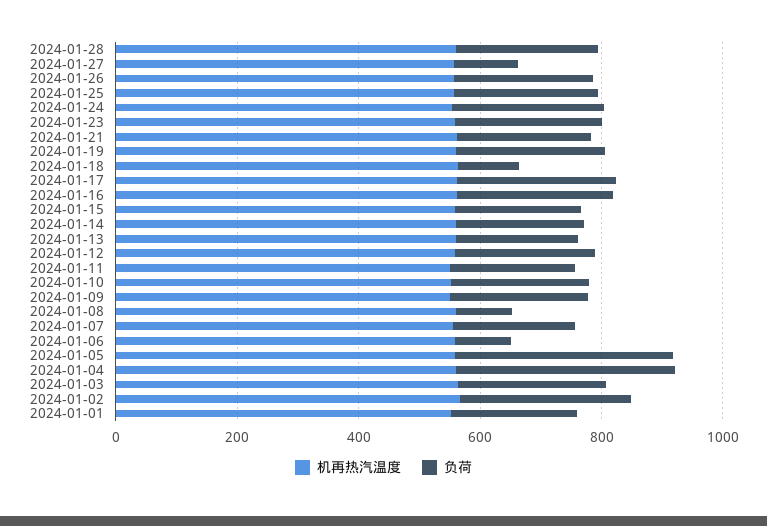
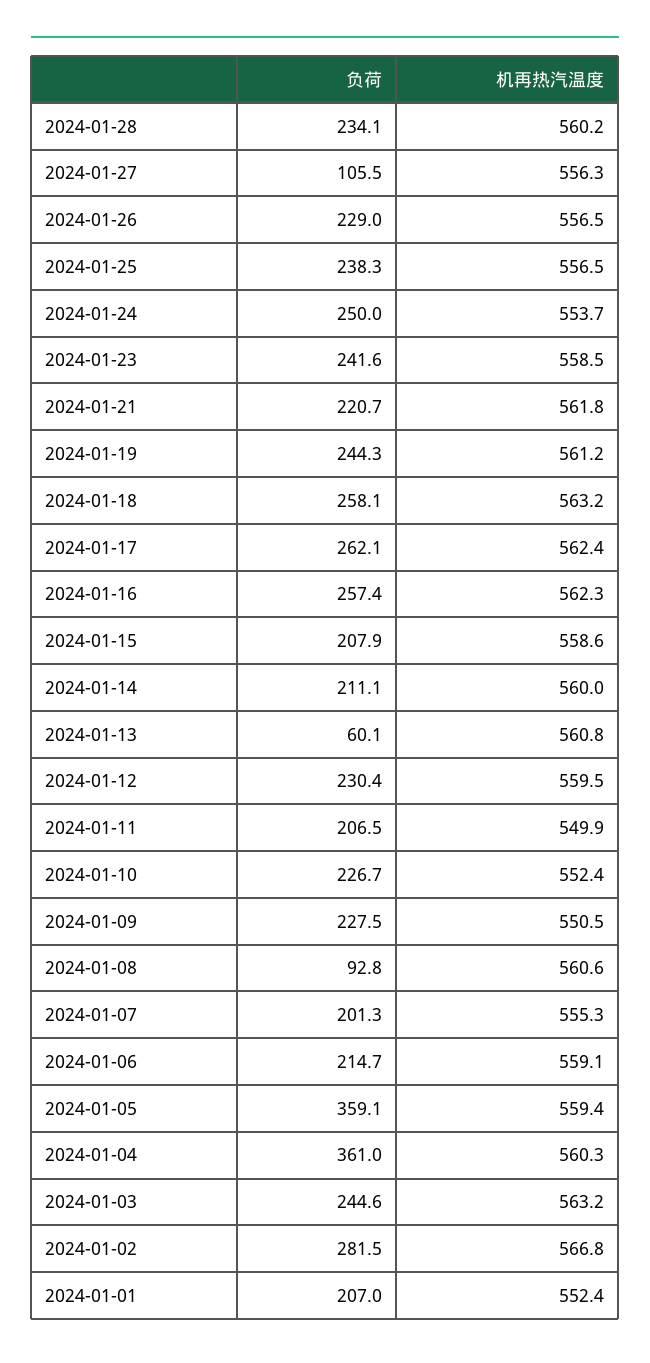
  {
    "机再热汽温度": {
      "2024-01-28": 560.2,
      "2024-01-27": 556.3,
      "2024-01-26": 556.5,
      "2024-01-25": 556.5,
      "2024-01-24": 553.7,
      "2024-01-23": 558.5,
      "2024-01-21": 561.8,
      "2024-01-19": 561.2,
      "2024-01-18": 563.2,
      "2024-01-17": 562.4,
      "2024-01-16": 562.3,
      "2024-01-15": 558.6,
      "2024-01-14": 560,
      "2024-01-13": 560.8,
      "2024-01-12": 559.5,
      "2024-01-11": 549.9,
      "2024-01-10": 552.4,
      "2024-01-09": 550.5,
      "2024-01-08": 560.6,
      "2024-01-07": 555.3,
      "2024-01-06": 559.1,
      "2024-01-05": 559.4,
      "2024-01-04": 560.3,
      "2024-01-03": 563.2,
      "2024-01-02": 566.8,
      "2024-01-01": 552.4
    },
    "负荷": {
      "2024-01-28": 234.1,
      "2024-01-27": 105.5,
      "2024-01-26": 229,
      "2024-01-25": 238.3,
      "2024-01-24": 250,
      "2024-01-23": 241.6,
      "2024-01-21": 220.7,
      "2024-01-19": 244.3,
-     "2024-01-18": 100,
+     "2024-01-18": 258.1,
      "2024-01-17": 262.1,
      "2024-01-16": 257.4,
      "2024-01-15": 207.9,
      "2024-01-14": 211.1,
-     "2024-01-13": 200,
+     "2024-01-13": 60.1,
      "2024-01-12": 230.4,
      "2024-01-11": 206.5,
      "2024-01-10": 226.7,
      "2024-01-09": 227.5,
      "2024-01-08": 92.8,
      "2024-01-07": 201.3,
-     "2024-01-06": 100,
+     "2024-01-06": 214.7,
      "2024-01-05": 359.1,
      "2024-01-04": 361,
      "2024-01-03": 244.6,
      "2024-01-02": 281.5,
      "2024-01-01": 207
    }
  }

